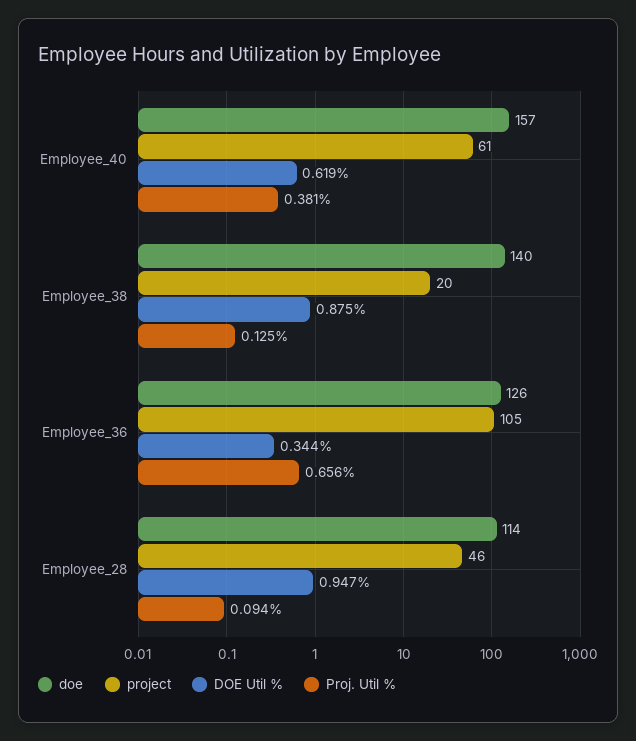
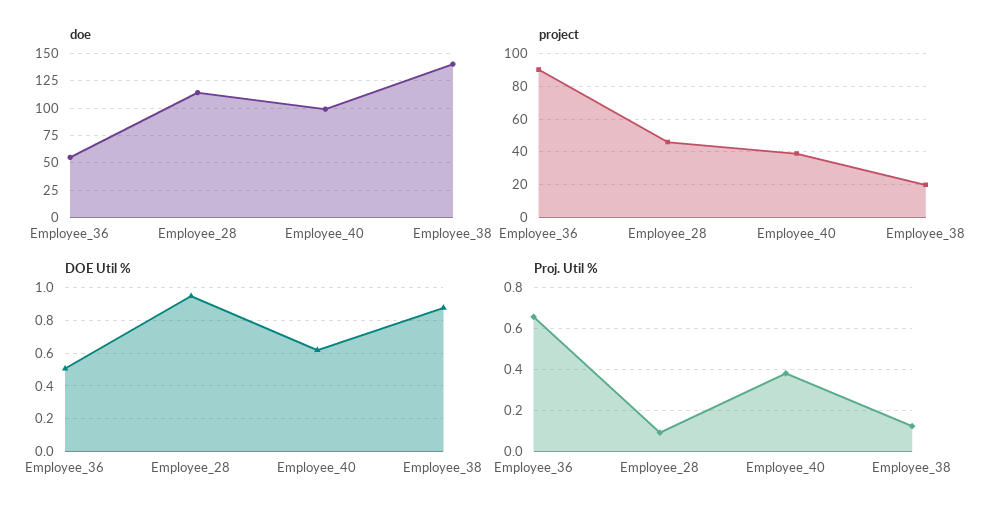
  {
    "doe": {
-     "Employee_40": 157,
+     "Employee_40": 100,
      "Employee_38": 140,
-     "Employee_36": 126,
+     "Employee_36": 50,
      "Employee_28": 114
    },
    "project": {
-     "Employee_40": 61,
+     "Employee_40": 40,
      "Employee_38": 20,
-     "Employee_36": 105,
+     "Employee_36": 90,
      "Employee_28": 46
    },
    "DOE Util %": {
      "Employee_40": 0.619,
      "Employee_38": 0.875,
-     "Employee_36": 0.344,
+     "Employee_36": 0.5,
      "Employee_28": 0.947
    },
    "Proj. Util %": {
      "Employee_40": 0.381,
      "Employee_38": 0.125,
      "Employee_36": 0.656,
      "Employee_28": 0.094
    }
  }

